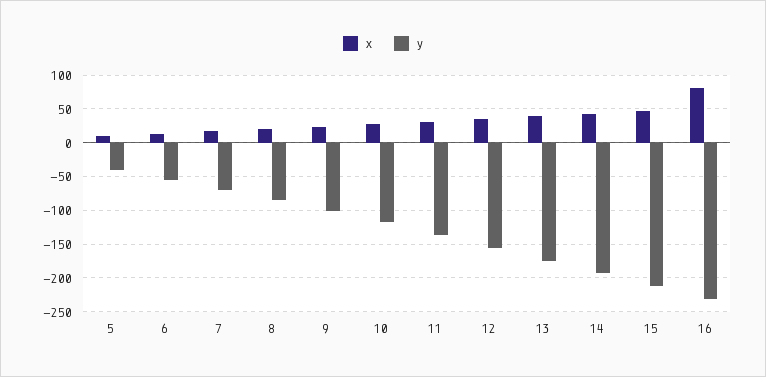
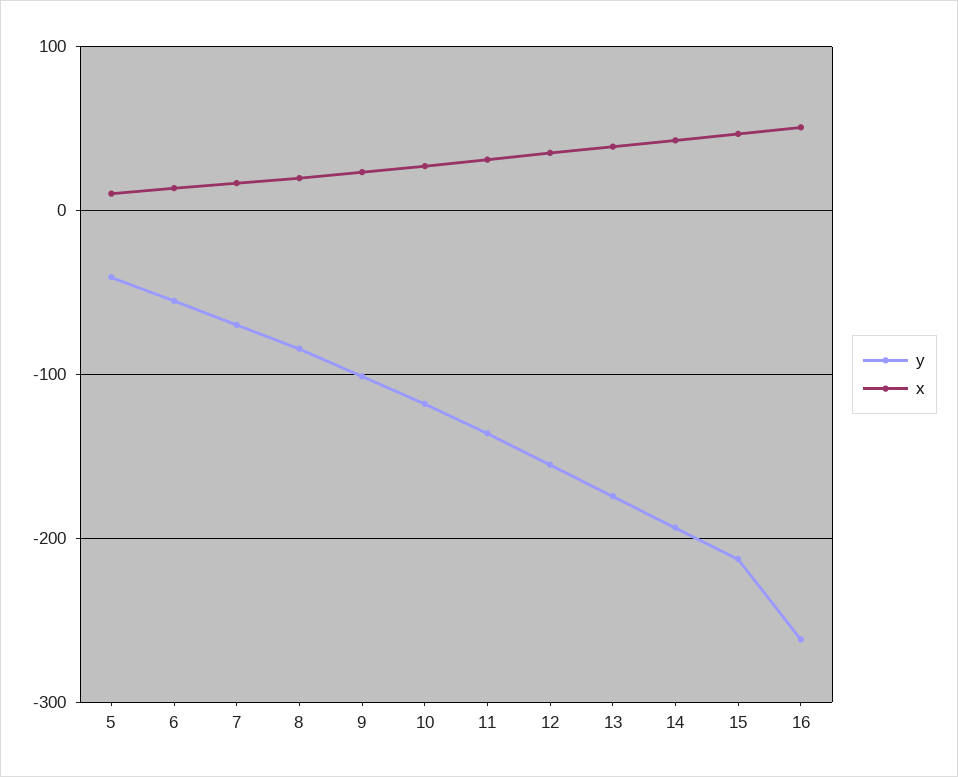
  {
    "x": {
      "5": 10,
      "6": 10,
      "7": 20,
      "8": 20,
      "9": 20,
      "10": 30,
      "11": 30,
      "12": 40,
      "13": 40,
      "14": 40,
      "15": 50,
-     "16": 80
+     "16": 50
    },
    "y": {
      "5": -40,
      "6": -60,
      "7": -70,
      "8": -80,
      "9": -100,
      "10": -120,
      "11": -140,
      "12": -160,
      "13": -170,
      "14": -190,
      "15": -210,
-     "16": -230
+     "16": -260
    }
  }

